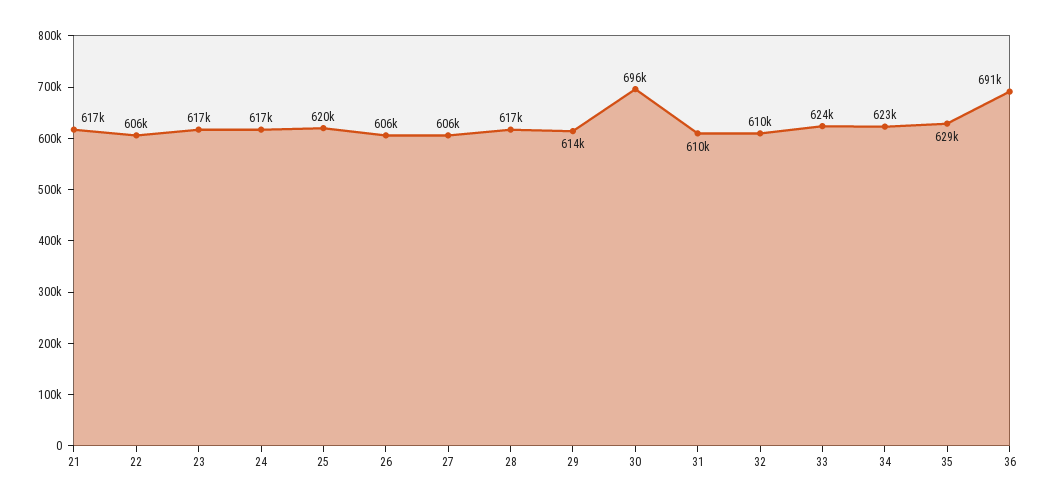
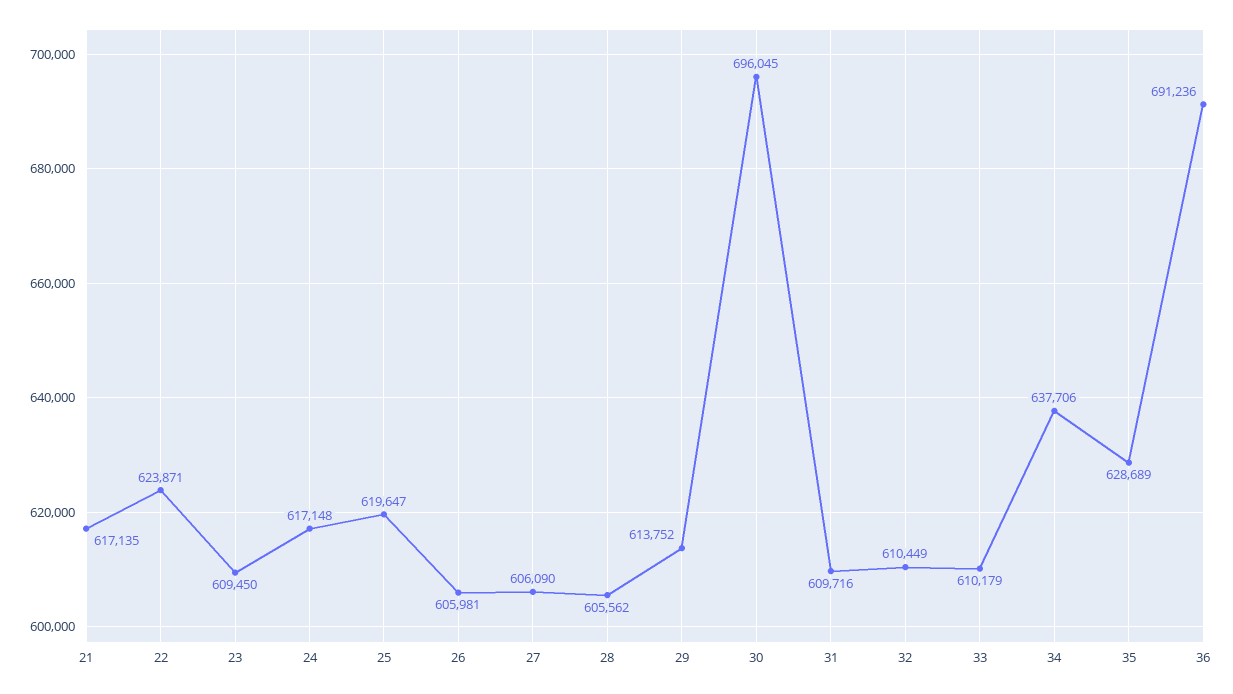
  {
    "21": 617135,
-   "22": 606000,
+   "22": 623871,
-   "23": 617000,
+   "23": 609450,
    "24": 617148,
    "25": 619647,
    "26": 605981,
    "27": 606090,
-   "28": 617000,
+   "28": 605562,
    "29": 613752,
    "30": 696045,
    "31": 609716,
    "32": 610449,
-   "33": 624000,
+   "33": 610179,
-   "34": 623000,
+   "34": 637706,
    "35": 628689,
    "36": 691236
  }

